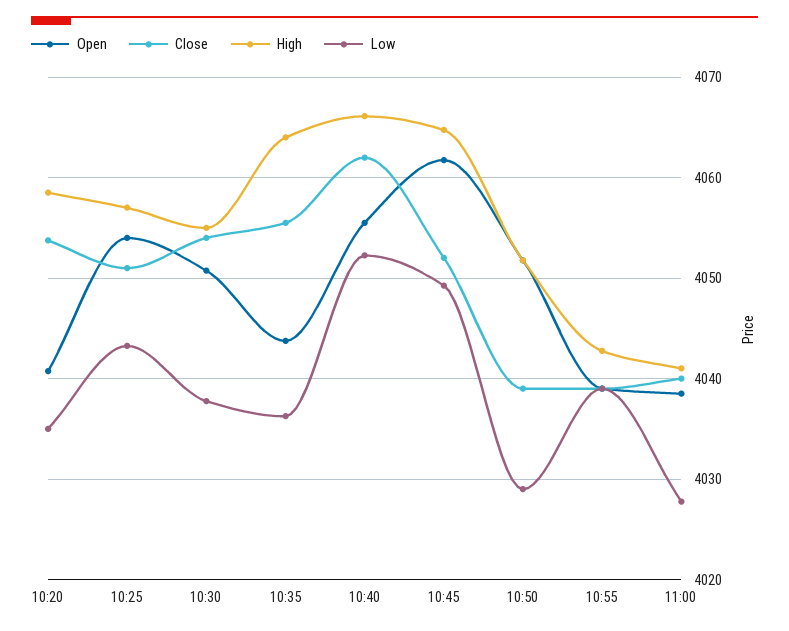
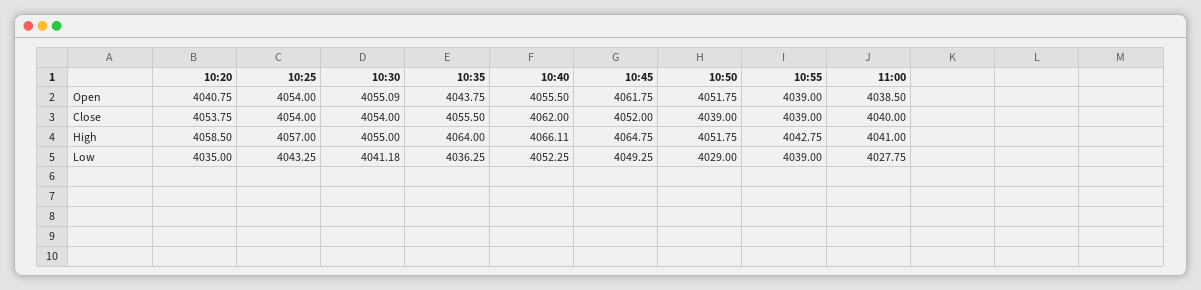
  {
    "Open": {
      "10:20": 4040.75,
      "10:25": 4054,
-     "10:30": 4051,
+     "10:30": 4055.09,
      "10:35": 4043.75,
      "10:40": 4055.5,
      "10:45": 4061.75,
      "10:50": 4051.75,
      "10:55": 4039,
      "11:00": 4038.5
    },
    "Close": {
      "10:20": 4053.75,
-     "10:25": 4051,
+     "10:25": 4054,
      "10:30": 4054,
      "10:35": 4055.5,
      "10:40": 4062,
      "10:45": 4052,
      "10:50": 4039,
      "10:55": 4039,
      "11:00": 4040
    },
    "High": {
      "10:20": 4058.5,
      "10:25": 4057,
      "10:30": 4055,
      "10:35": 4064,
      "10:40": 4066.11,
      "10:45": 4064.75,
      "10:50": 4051.75,
      "10:55": 4042.75,
      "11:00": 4041
    },
    "Low": {
      "10:20": 4035,
      "10:25": 4043.25,
-     "10:30": 4038,
+     "10:30": 4041.18,
      "10:35": 4036.25,
      "10:40": 4052.25,
      "10:45": 4049.25,
      "10:50": 4029,
      "10:55": 4039,
      "11:00": 4027.75
    }
  }

